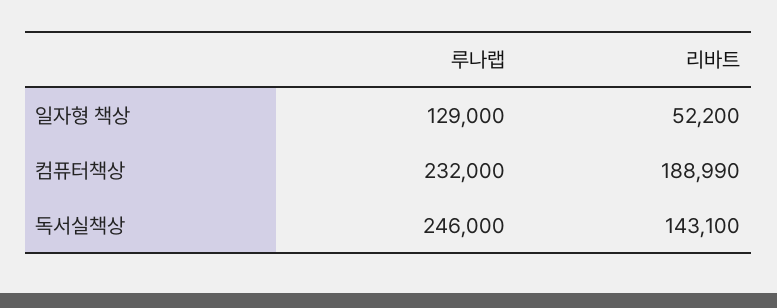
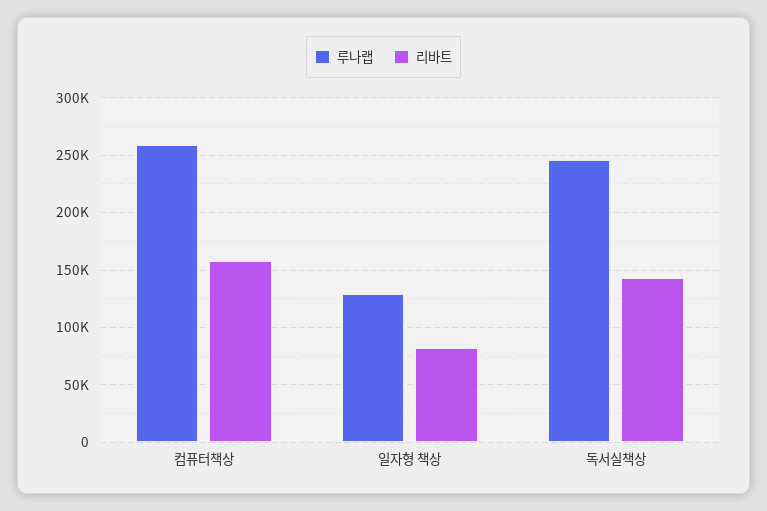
  {
    "루나랩": {
      "일자형 책상": 129000,
-     "컴퓨터책상": 232000,
+     "컴퓨터책상": 260000,
      "독서실책상": 246000
    },
    "리바트": {
-     "일자형 책상": 52200,
+     "일자형 책상": 80000,
-     "컴퓨터책상": 188990,
+     "컴퓨터책상": 160000,
      "독서실책상": 143100
    }
  }

